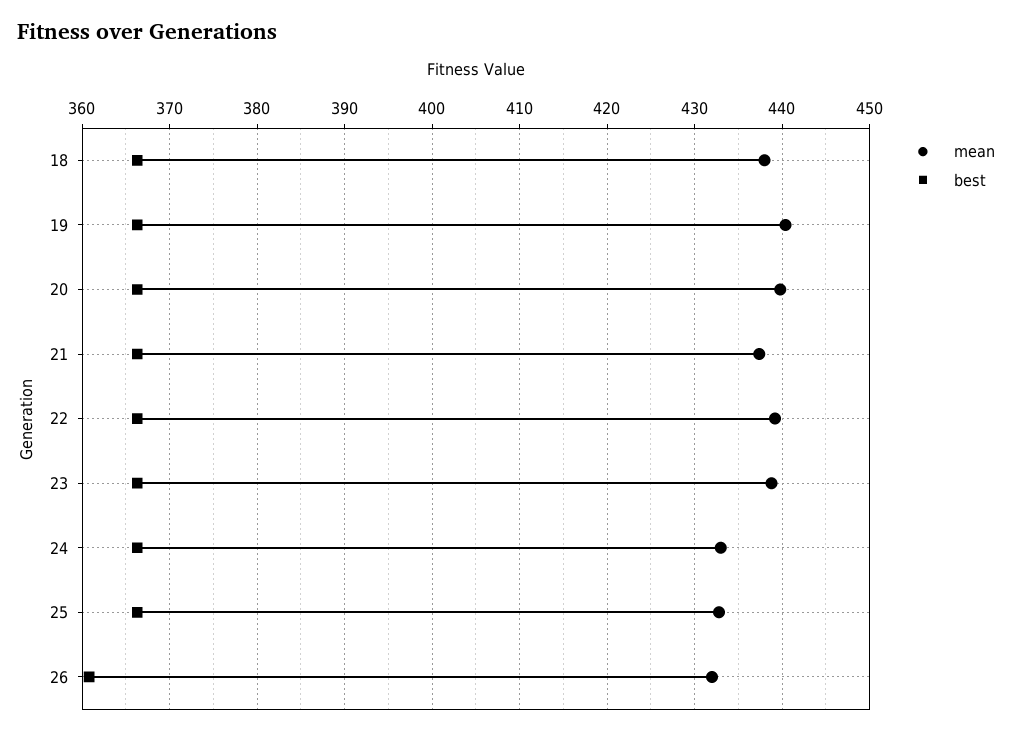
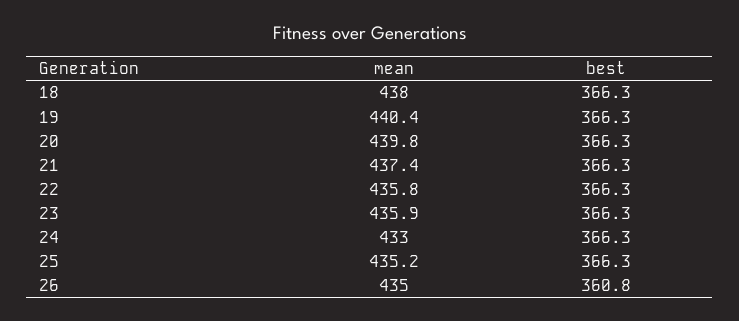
  {
    "mean": {
      "18": 438,
      "19": 440.4,
      "20": 439.8,
      "21": 437.4,
-     "22": 439,
+     "22": 435.8,
-     "23": 439,
+     "23": 435.9,
      "24": 433,
-     "25": 433,
+     "25": 435.2,
-     "26": 432
+     "26": 435
    },
    "best": {
      "18": 366.3,
      "19": 366.3,
      "20": 366.3,
      "21": 366.3,
      "22": 366.3,
      "23": 366.3,
      "24": 366.3,
      "25": 366.3,
      "26": 360.8
    }
  }

